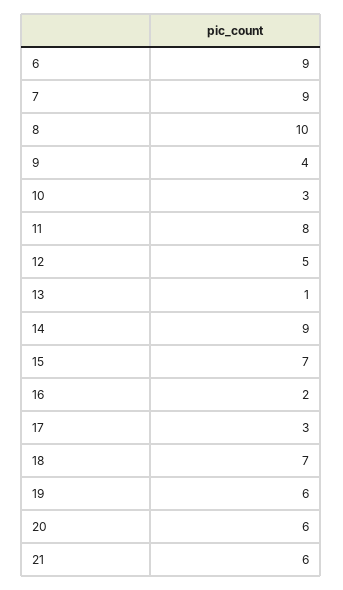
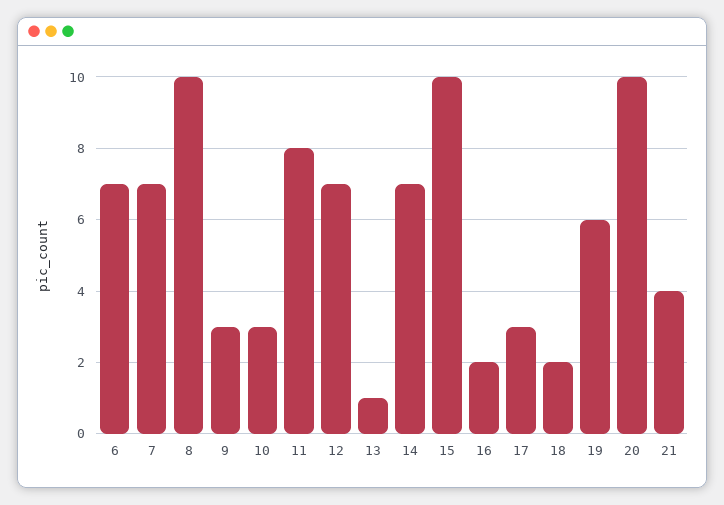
  {
-   "6": 9,
+   "6": 7,
-   "7": 9,
+   "7": 7,
    "8": 10,
-   "9": 4,
+   "9": 3,
    "10": 3,
    "11": 8,
-   "12": 5,
+   "12": 7,
    "13": 1,
-   "14": 9,
+   "14": 7,
-   "15": 7,
+   "15": 10,
    "16": 2,
    "17": 3,
-   "18": 7,
+   "18": 2,
    "19": 6,
-   "20": 6,
+   "20": 10,
-   "21": 6
+   "21": 4
  }

